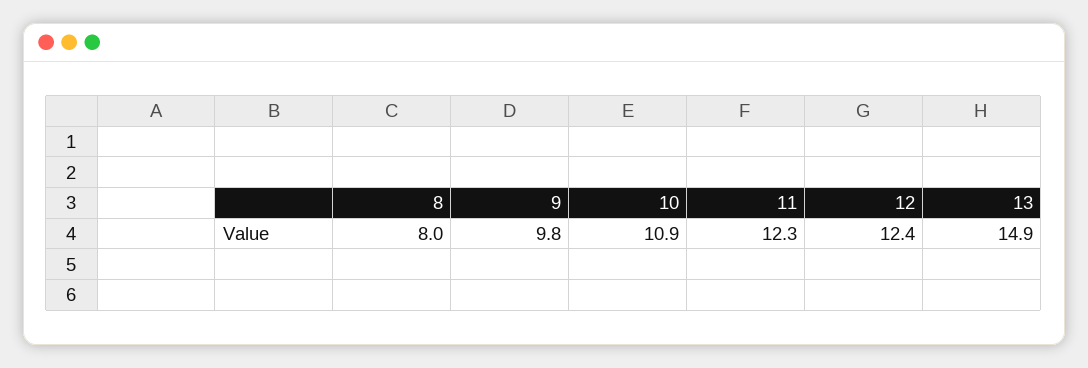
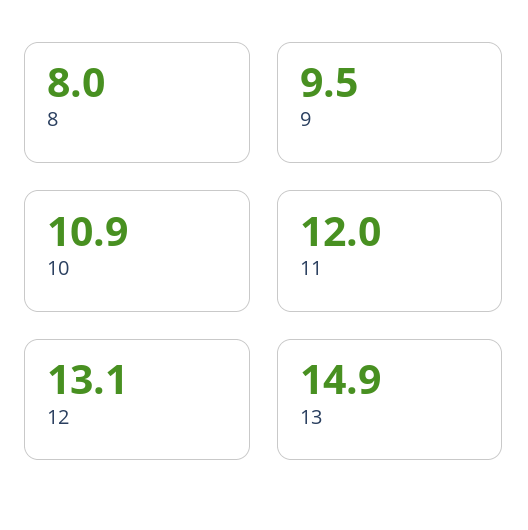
  {
    "8": 8,
-   "9": 9.8,
+   "9": 9.5,
    "10": 10.9,
-   "11": 12.3,
+   "11": 12,
-   "12": 12.4,
+   "12": 13.1,
    "13": 14.9
  }

